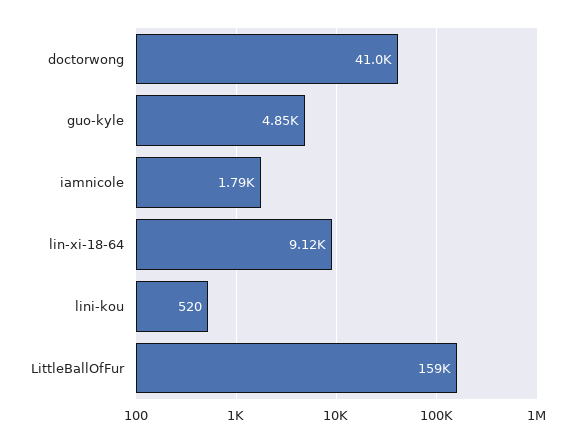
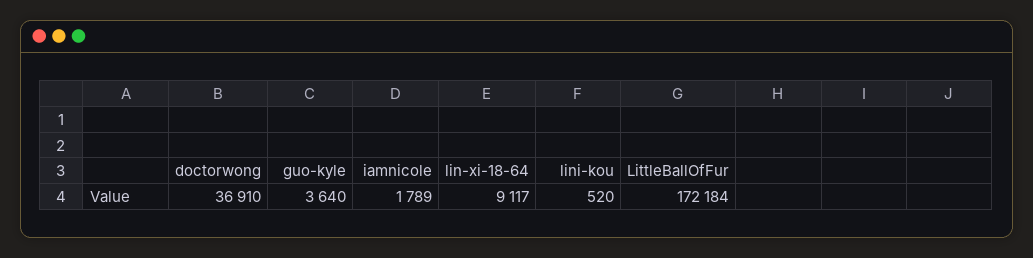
  {
-   "doctorwong": 41000,
+   "doctorwong": 36910,
-   "guo-kyle": 4850,
+   "guo-kyle": 3640,
    "iamnicole": 1789,
    "lin-xi-18-64": 9117,
    "lini-kou": 520,
-   "LittleBallOfFur": 159000
+   "LittleBallOfFur": 172184
  }

